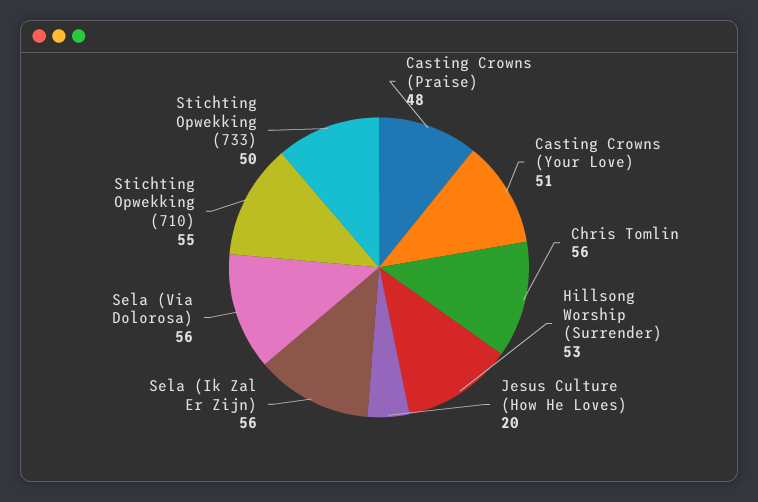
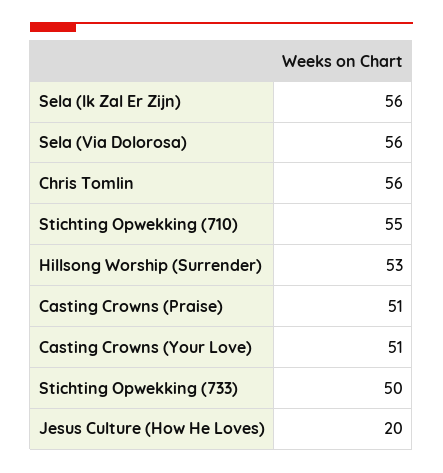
  {
-   "Casting Crowns (Praise)": 48,
+   "Casting Crowns (Praise)": 51,
    "Casting Crowns (Your Love)": 51,
    "Chris Tomlin": 56,
    "Hillsong Worship (Surrender)": 53,
    "Jesus Culture (How He Loves)": 20,
    "Sela (Ik Zal Er Zijn)": 56,
    "Sela (Via Dolorosa)": 56,
    "Stichting Opwekking (710)": 55,
    "Stichting Opwekking (733)": 50
  }

